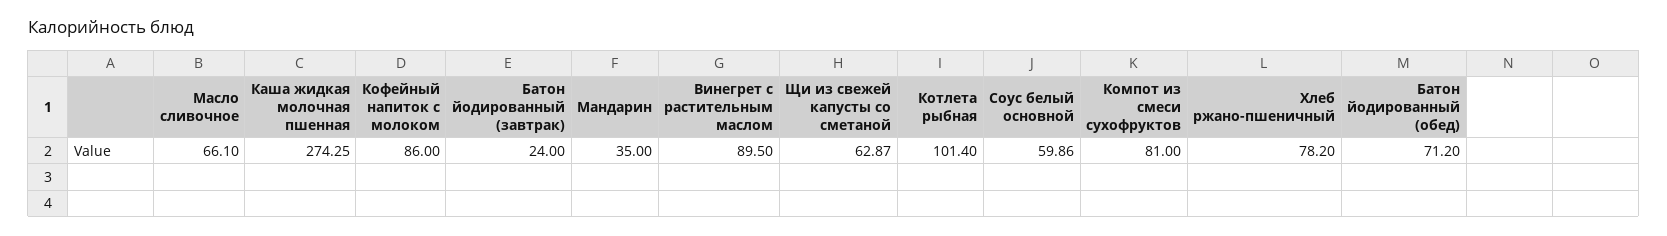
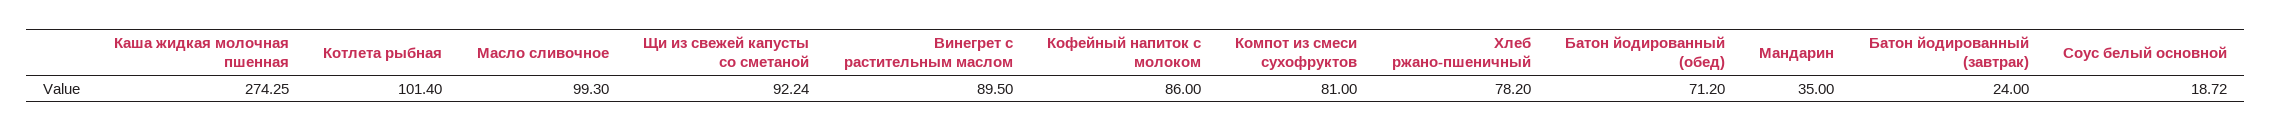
  {
-   "Масло сливочное": 66.1,
+   "Масло сливочное": 99.3,
    "Каша жидкая молочная пшенная": 274.25,
    "Кофейный напиток с молоком": 86,
    "Батон йодированный (завтрак)": 24,
    "Мандарин": 35,
    "Винегрет с растительным маслом": 89.5,
-   "Щи из свежей капусты со сметаной": 62.87,
+   "Щи из свежей капусты со сметаной": 92.24,
    "Котлета рыбная": 101.4,
-   "Соус белый основной": 59.86,
+   "Соус белый основной": 18.72,
    "Компот из смеси сухофруктов": 81,
    "Хлеб ржано-пшеничный": 78.2,
    "Батон йодированный (обед)": 71.2
  }

